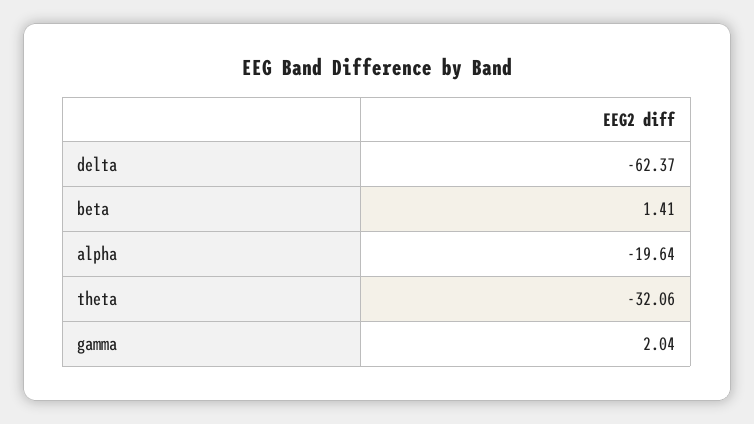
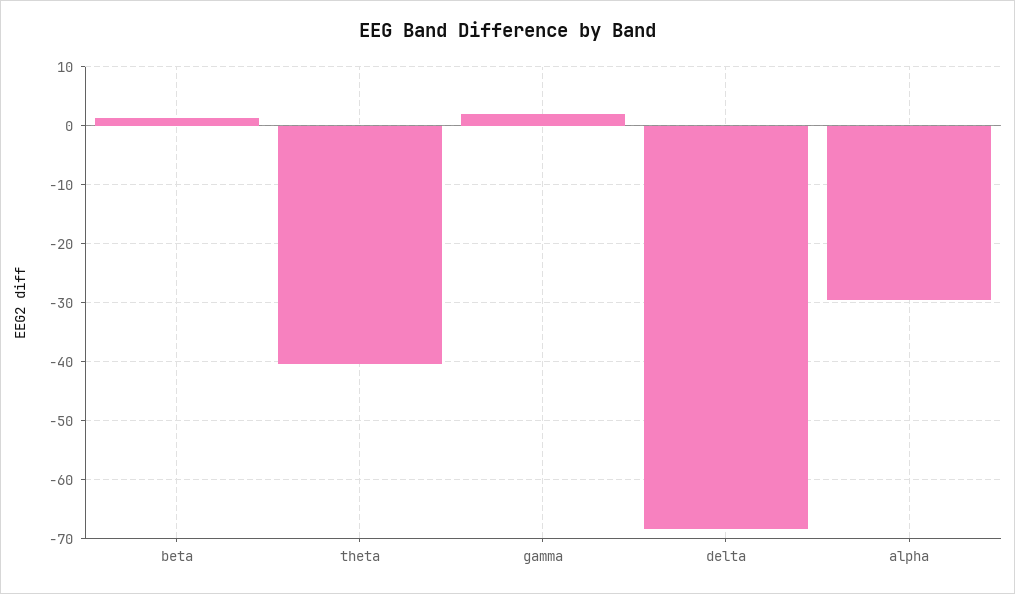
  {
-   "delta": -62.37,
+   "delta": -68,
    "beta": 1.41,
-   "alpha": -19.64,
+   "alpha": -30,
-   "theta": -32.06,
+   "theta": -40,
    "gamma": 2.04
  }

